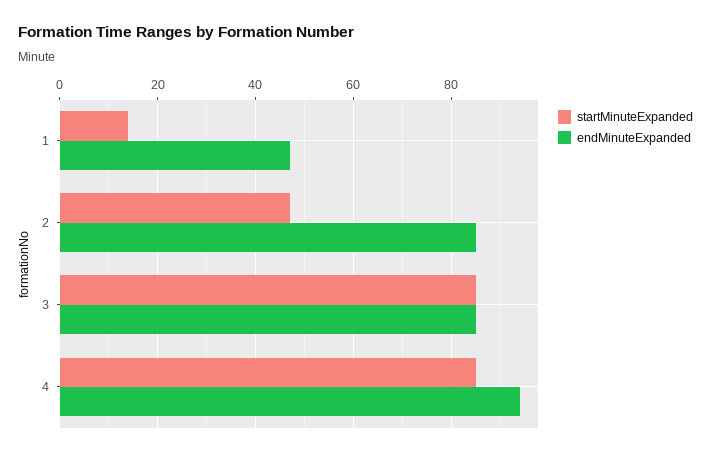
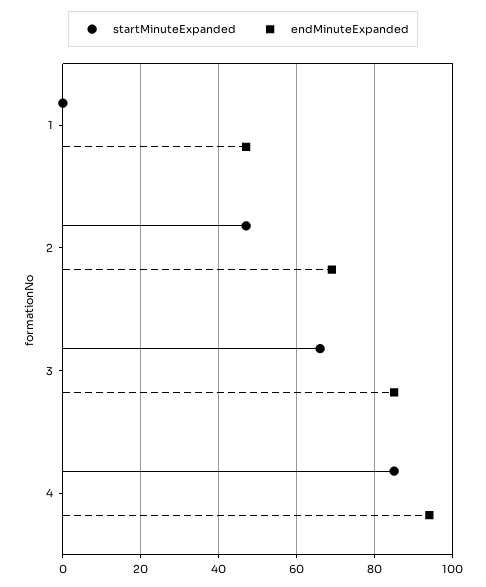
  {
    "startMinuteExpanded": {
-     "1": 15,
+     "1": 0,
      "2": 45,
-     "3": 85,
+     "3": 65,
      "4": 85
    },
    "endMinuteExpanded": {
      "1": 45,
-     "2": 85,
+     "2": 70,
      "3": 85,
      "4": 95
    }
  }

